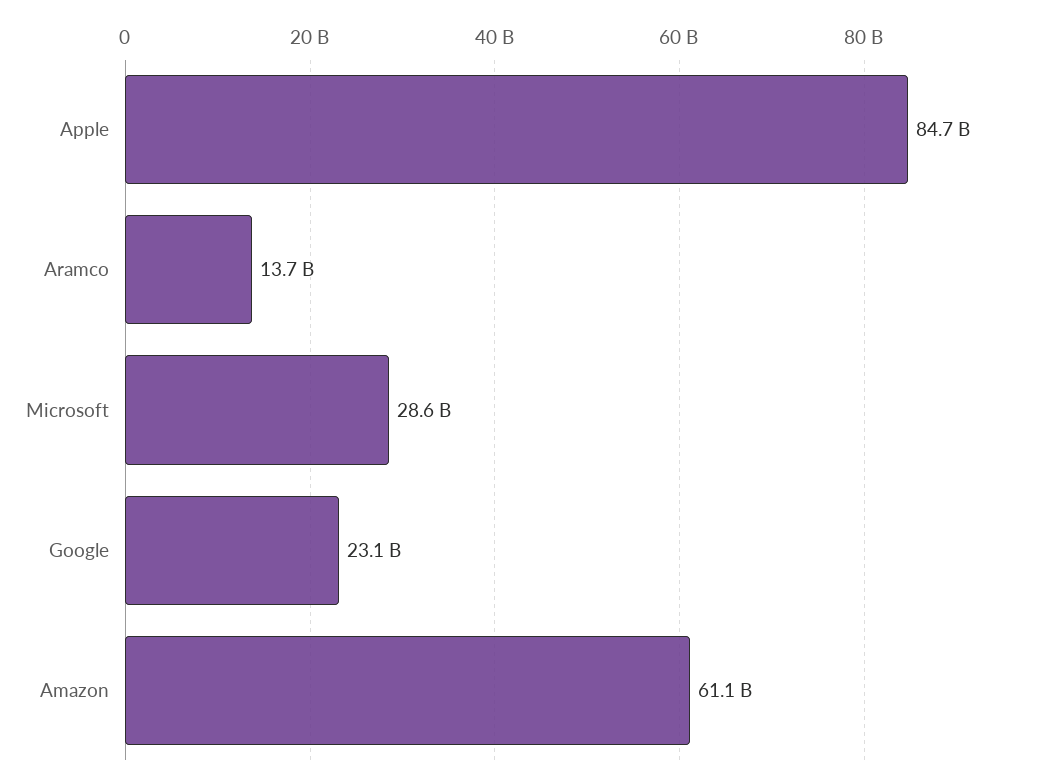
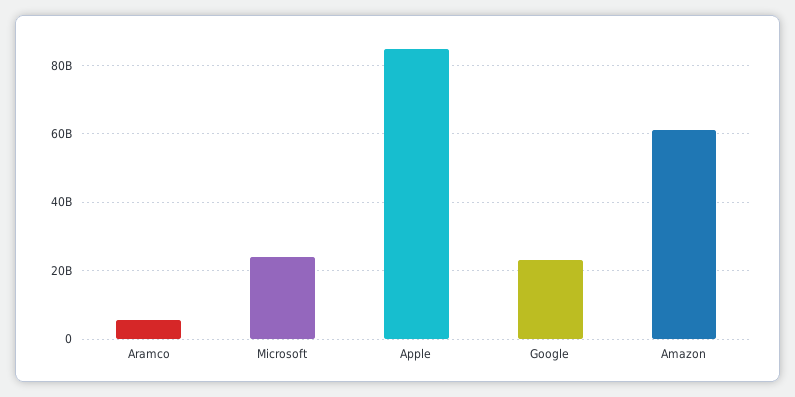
  {
    "Apple": 84700000000,
-   "Aramco": 13700000000,
+   "Aramco": 6000000000,
-   "Microsoft": 28600000000,
+   "Microsoft": 24000000000,
    "Google": 23100000000,
    "Amazon": 61100000000
  }

